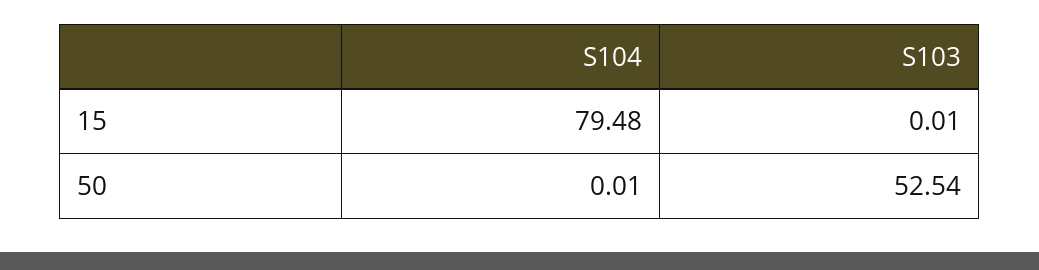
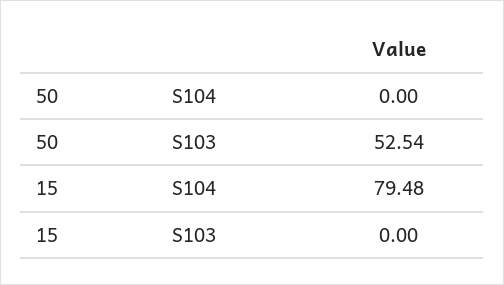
  {
    "S104": {
      "15": 79.48,
-     "50": 0.01
+     "50": 0
    },
    "S103": {
-     "15": 0.01,
+     "15": 0,
      "50": 52.54
    }
  }

